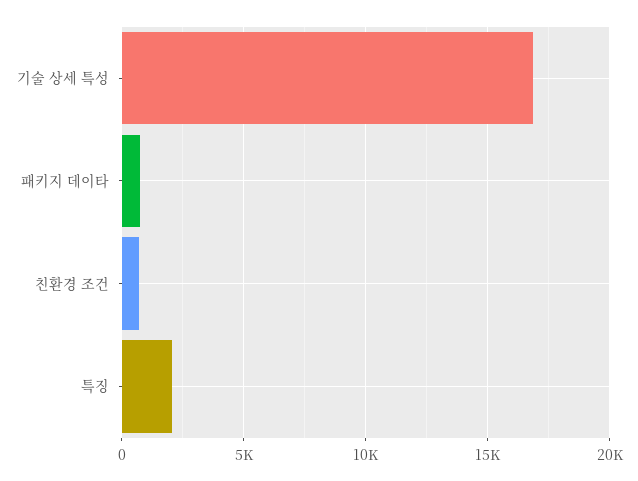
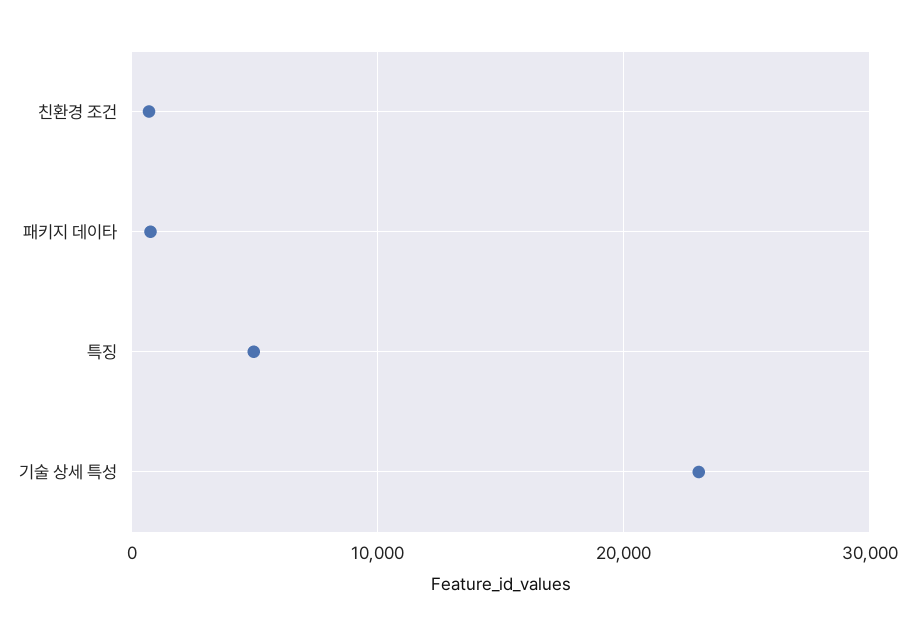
  {
-   "기술 상세 특성": 17000,
+   "기술 상세 특성": 23000,
    "패키지 데이타": 1000,
    "친환경 조건": 500,
-   "특징": 2000
+   "특징": 5000
  }

